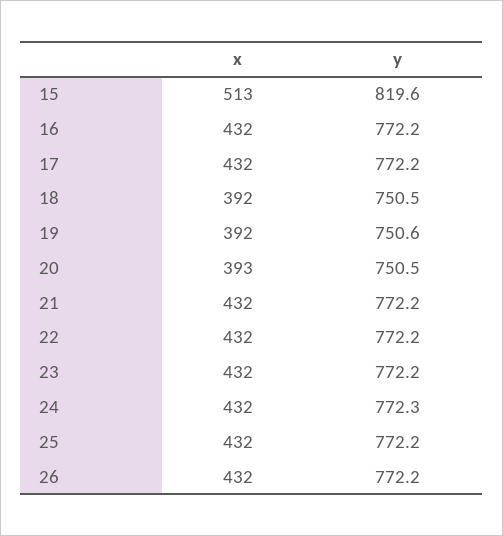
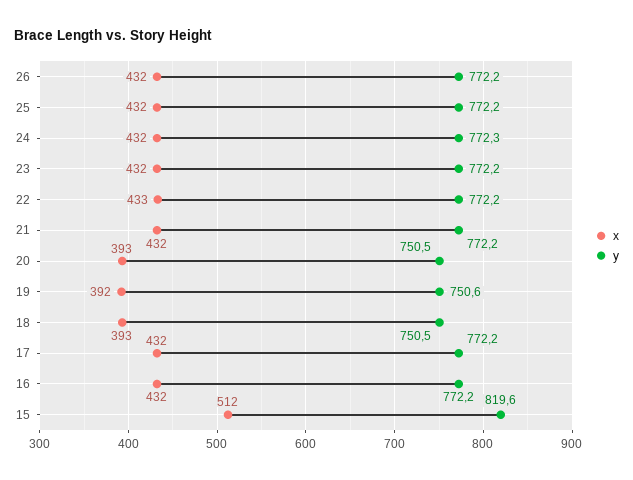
  {
    "x": {
-     "15": 513,
+     "15": 512,
      "16": 432,
      "17": 432,
-     "18": 392,
+     "18": 393,
      "19": 392,
      "20": 393,
      "21": 432,
-     "22": 432,
+     "22": 433,
      "23": 432,
      "24": 432,
      "25": 432,
      "26": 432
    },
    "y": {
      "15": 819.6,
      "16": 772.2,
      "17": 772.2,
      "18": 750.5,
      "19": 750.6,
      "20": 750.5,
      "21": 772.2,
      "22": 772.2,
      "23": 772.2,
      "24": 772.3,
      "25": 772.2,
      "26": 772.2
    }
  }

